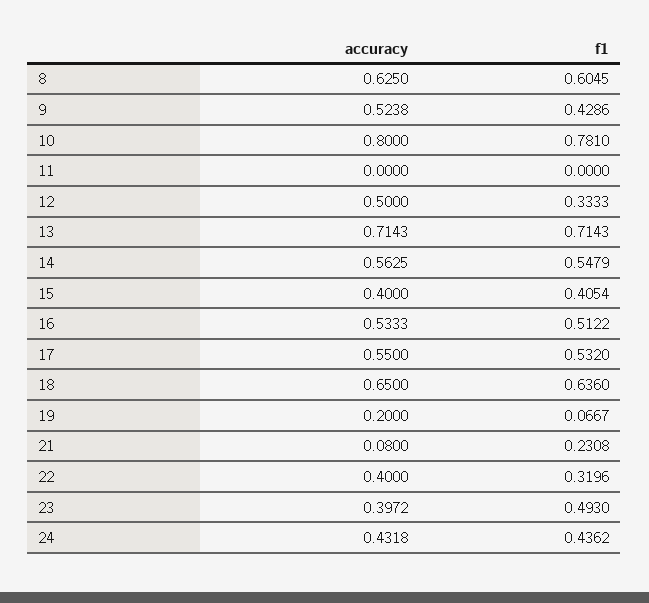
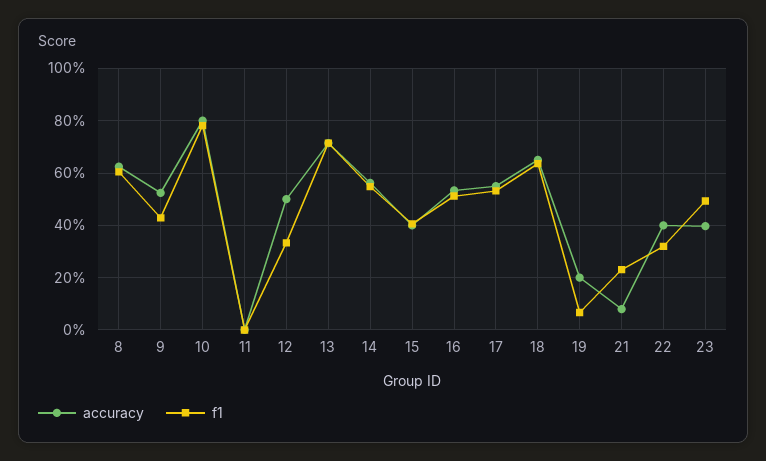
  {
    "accuracy": {
      "8": 0.625,
      "9": 0.5238,
      "10": 0.8,
      "11": 0,
      "12": 0.5,
      "13": 0.7143,
      "14": 0.5625,
      "15": 0.4,
      "16": 0.5333,
      "17": 0.55,
      "18": 0.65,
      "19": 0.2,
      "21": 0.08,
      "22": 0.4,
-     "23": 0.3972,
+     "23": 0.3972
-     "24": 0.4318
    },
    "f1": {
      "8": 0.6045,
      "9": 0.4286,
      "10": 0.781,
      "11": 0,
      "12": 0.3333,
      "13": 0.7143,
      "14": 0.5479,
      "15": 0.4054,
      "16": 0.5122,
      "17": 0.532,
      "18": 0.636,
      "19": 0.0667,
      "21": 0.2308,
      "22": 0.3196,
-     "23": 0.493,
+     "23": 0.493
-     "24": 0.4362
    }
  }

